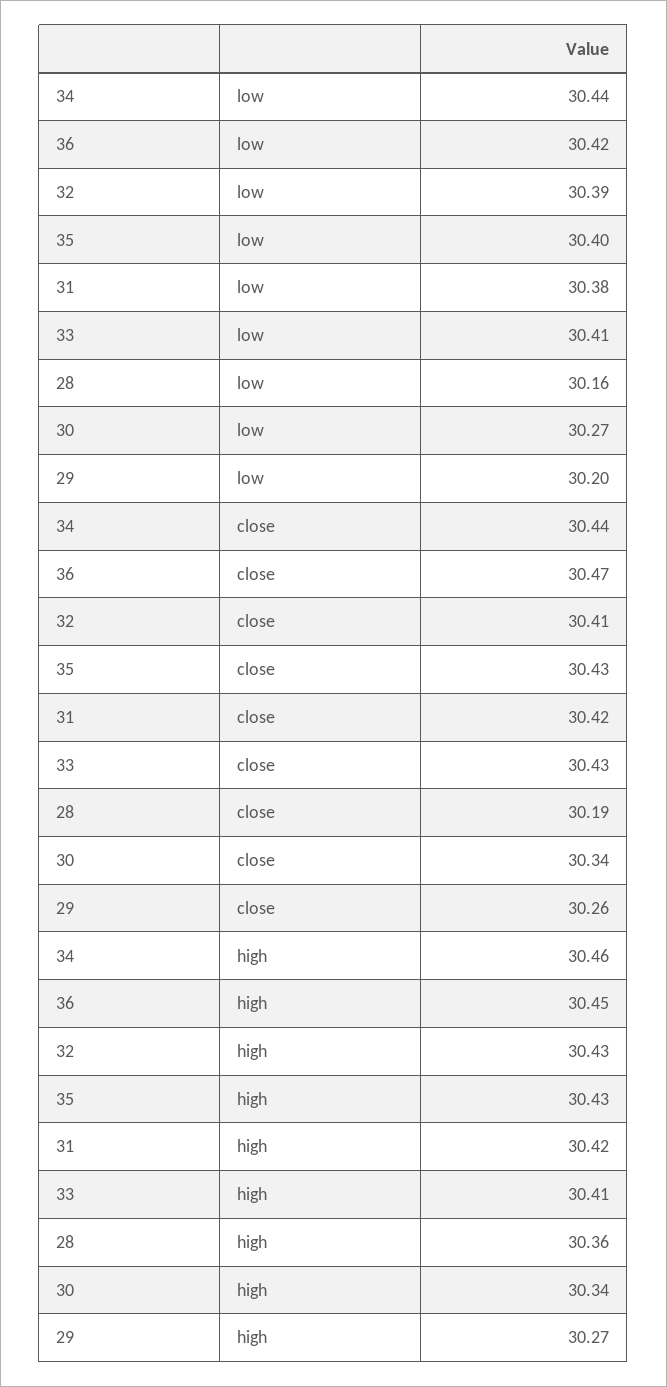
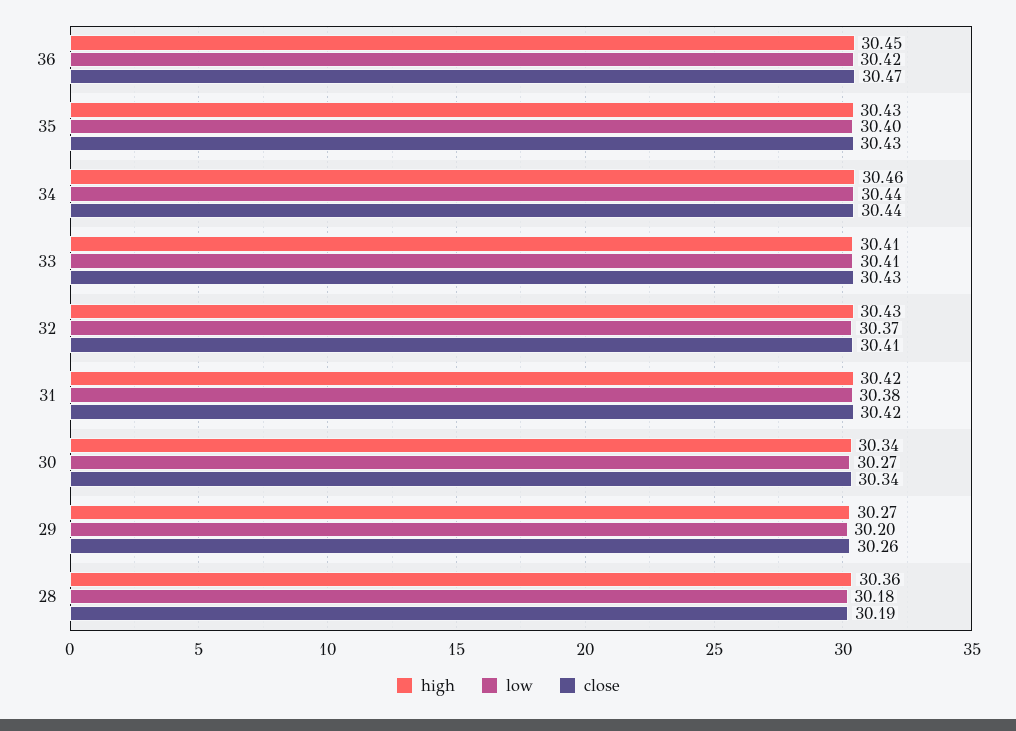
  {
    "low": {
      "34": 30.44,
      "36": 30.42,
-     "32": 30.39,
+     "32": 30.37,
      "35": 30.4,
      "31": 30.38,
      "33": 30.41,
-     "28": 30.16,
+     "28": 30.18,
      "30": 30.27,
      "29": 30.2
    },
    "close": {
      "34": 30.44,
      "36": 30.47,
      "32": 30.41,
      "35": 30.43,
      "31": 30.42,
      "33": 30.43,
      "28": 30.19,
      "30": 30.34,
      "29": 30.26
    },
    "high": {
      "34": 30.46,
      "36": 30.45,
      "32": 30.43,
      "35": 30.43,
      "31": 30.42,
      "33": 30.41,
      "28": 30.36,
      "30": 30.34,
      "29": 30.27
    }
  }

